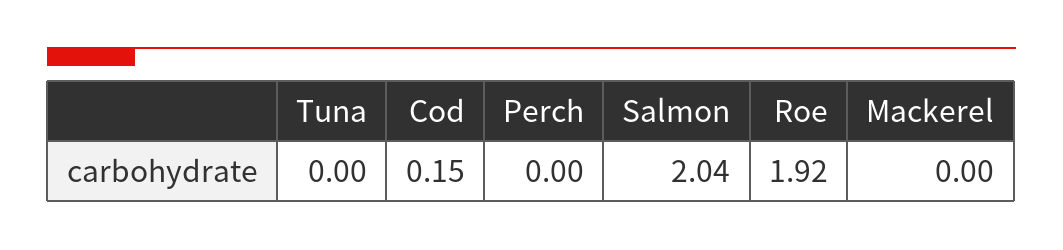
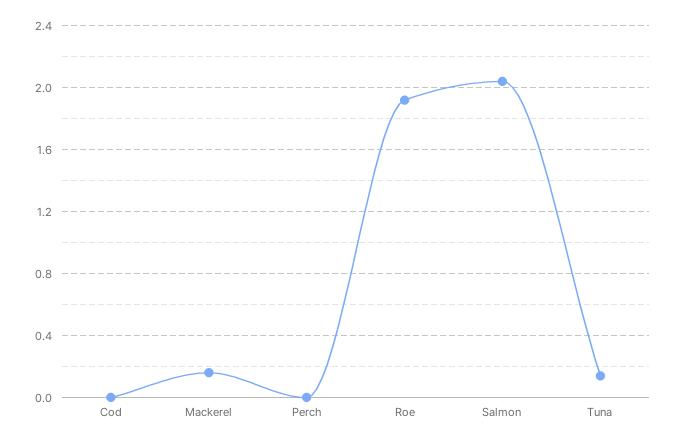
  {
-   "Tuna": 0,
+   "Tuna": 0.15,
-   "Cod": 0.15,
+   "Cod": 0,
    "Perch": 0,
    "Salmon": 2.04,
    "Roe": 1.92,
-   "Mackerel": 0
+   "Mackerel": 0.15
  }

